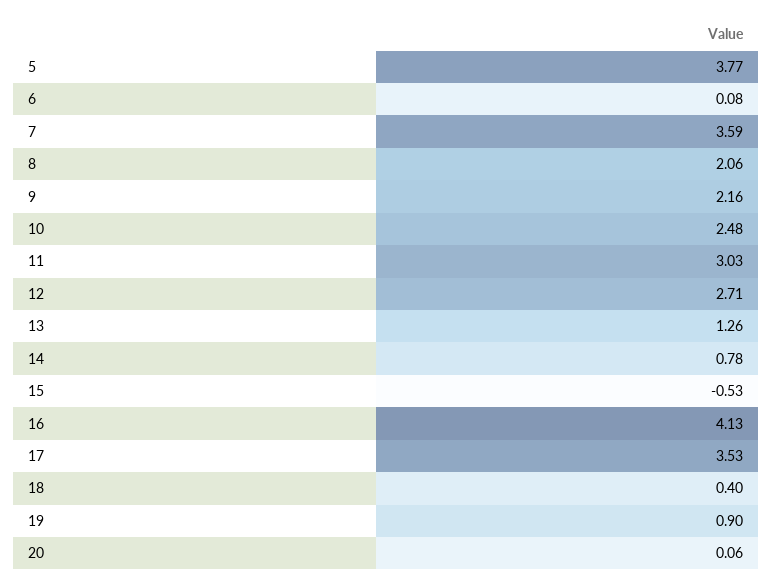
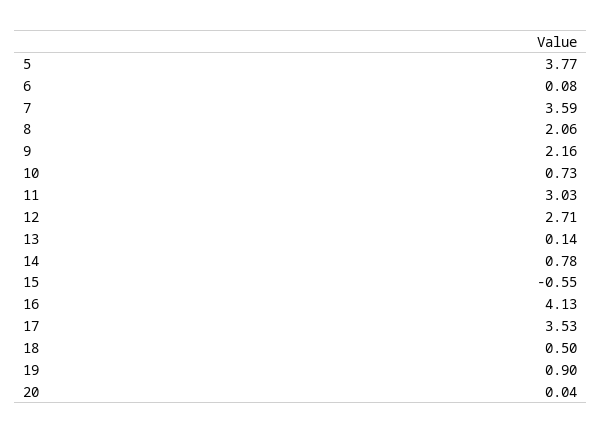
  {
    "5": 3.77,
    "6": 0.08,
    "7": 3.59,
    "8": 2.06,
    "9": 2.16,
-   "10": 2.48,
+   "10": 0.73,
    "11": 3.03,
    "12": 2.71,
-   "13": 1.26,
+   "13": 0.14,
    "14": 0.78,
-   "15": -0.53,
+   "15": -0.55,
    "16": 4.13,
    "17": 3.53,
-   "18": 0.4,
+   "18": 0.5,
    "19": 0.9,
-   "20": 0.06
+   "20": 0.04
  }

